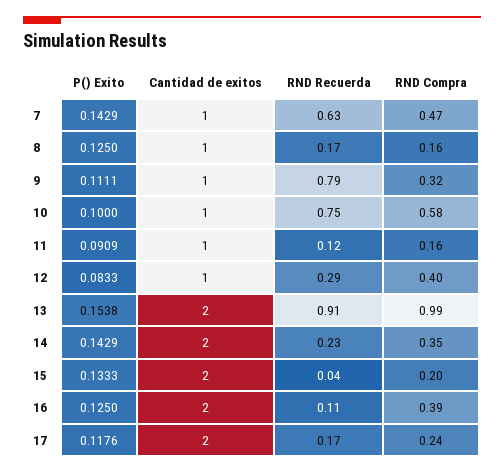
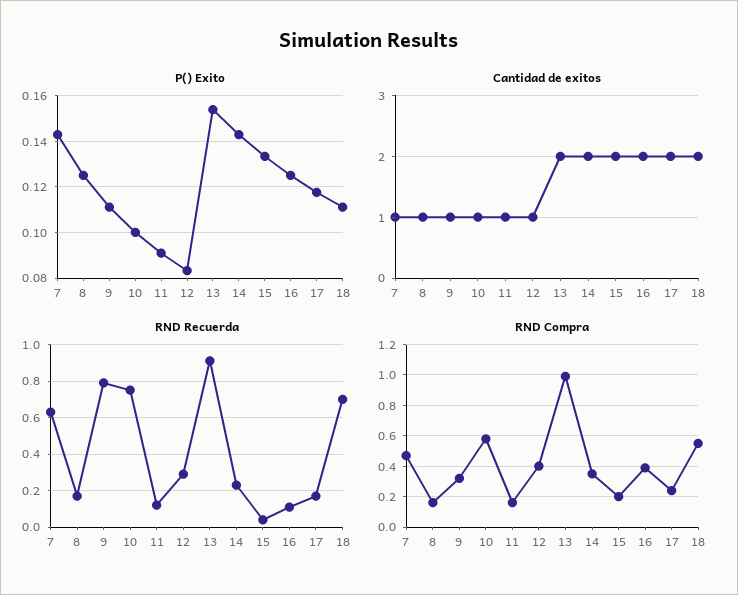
  {
    "P() Exito": {
      "7": 0.1429,
      "8": 0.125,
      "9": 0.1111,
      "10": 0.1,
      "11": 0.0909,
      "12": 0.0833,
      "13": 0.1538,
      "14": 0.1429,
      "15": 0.1333,
      "16": 0.125,
-     "17": 0.1176
+     "17": 0.1176,
+     "18": 0.11
    },
    "Cantidad de exitos": {
      "7": 1,
      "8": 1,
      "9": 1,
      "10": 1,
      "11": 1,
      "12": 1,
      "13": 2,
      "14": 2,
      "15": 2,
      "16": 2,
-     "17": 2
+     "17": 2,
+     "18": 2
    },
    "RND Recuerda": {
      "7": 0.63,
      "8": 0.17,
      "9": 0.79,
      "10": 0.75,
      "11": 0.12,
      "12": 0.29,
      "13": 0.91,
      "14": 0.23,
      "15": 0.04,
      "16": 0.11,
-     "17": 0.17
+     "17": 0.17,
+     "18": 0.7
    },
    "RND Compra": {
      "7": 0.47,
      "8": 0.16,
      "9": 0.32,
      "10": 0.58,
      "11": 0.16,
      "12": 0.4,
      "13": 0.99,
      "14": 0.35,
      "15": 0.2,
      "16": 0.39,
-     "17": 0.24
+     "17": 0.24,
+     "18": 0.55
    }
  }

